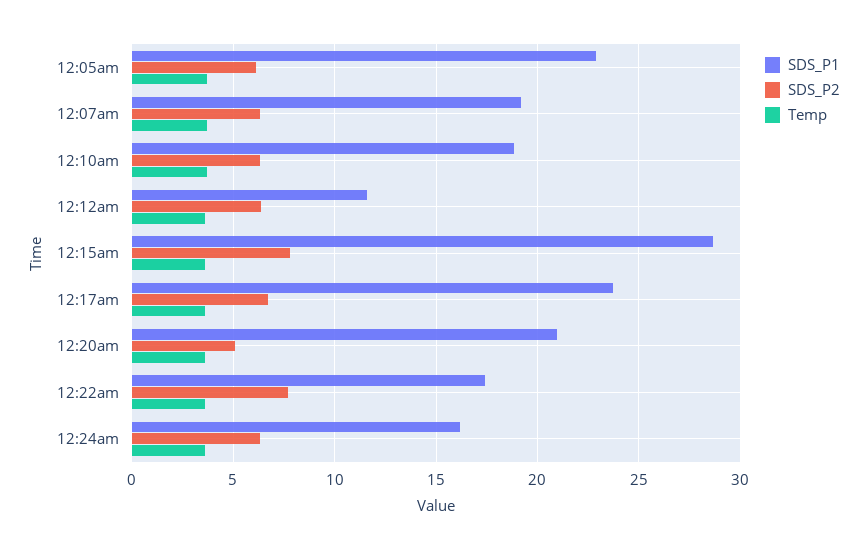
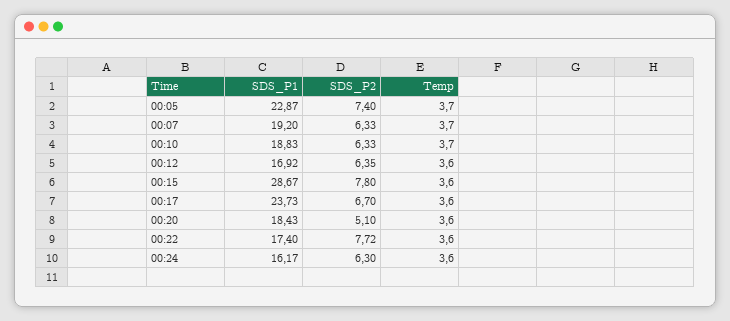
  {
    "SDS_P1": {
      "12:05am": 22.87,
      "12:07am": 19.2,
      "12:10am": 18.83,
-     "12:12am": 11.5,
+     "12:12am": 16.92,
      "12:15am": 28.67,
      "12:17am": 23.73,
-     "12:20am": 21,
+     "12:20am": 18.43,
      "12:22am": 17.4,
      "12:24am": 16.17
    },
    "SDS_P2": {
-     "12:05am": 6,
+     "12:05am": 7.4,
      "12:07am": 6.33,
      "12:10am": 6.33,
      "12:12am": 6.35,
      "12:15am": 7.8,
      "12:17am": 6.7,
      "12:20am": 5.1,
      "12:22am": 7.72,
      "12:24am": 6.3
    },
    "Temp": {
      "12:05am": 3.7,
      "12:07am": 3.7,
      "12:10am": 3.7,
      "12:12am": 3.6,
      "12:15am": 3.6,
      "12:17am": 3.6,
      "12:20am": 3.6,
      "12:22am": 3.6,
      "12:24am": 3.6
    }
  }

